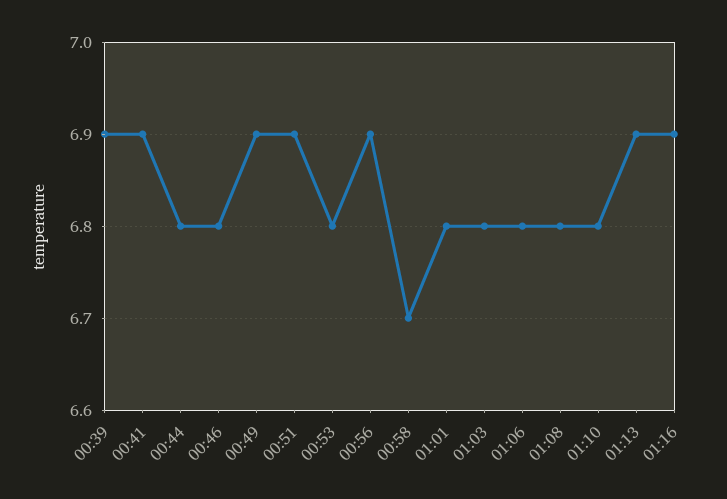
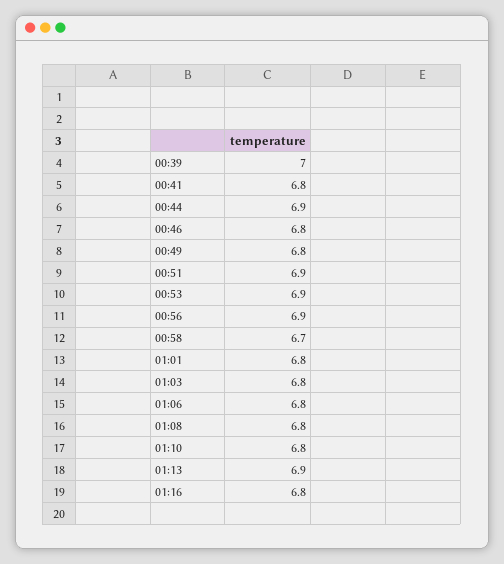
  {
-   "00:39": 6.9,
+   "00:39": 7,
-   "00:41": 6.9,
+   "00:41": 6.8,
-   "00:44": 6.8,
+   "00:44": 6.9,
    "00:46": 6.8,
-   "00:49": 6.9,
+   "00:49": 6.8,
    "00:51": 6.9,
-   "00:53": 6.8,
+   "00:53": 6.9,
    "00:56": 6.9,
    "00:58": 6.7,
    "01:01": 6.8,
    "01:03": 6.8,
    "01:06": 6.8,
    "01:08": 6.8,
    "01:10": 6.8,
    "01:13": 6.9,
-   "01:16": 6.9
+   "01:16": 6.8
  }

